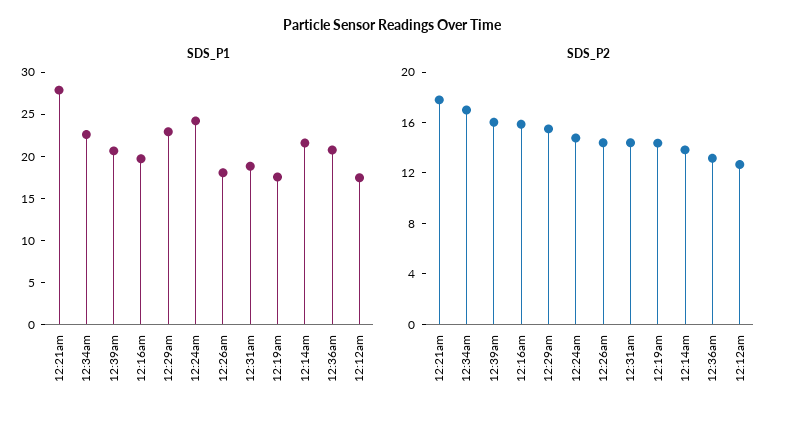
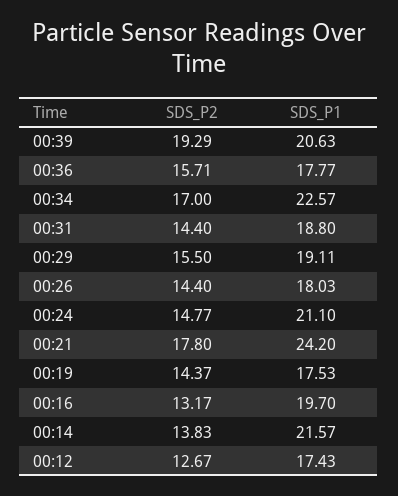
  {
    "SDS_P1": {
-     "12:21am": 28,
+     "12:21am": 24.2,
      "12:34am": 22.57,
      "12:39am": 20.63,
      "12:16am": 19.7,
-     "12:29am": 23,
+     "12:29am": 19.11,
-     "12:24am": 24,
+     "12:24am": 21.1,
      "12:26am": 18.03,
      "12:31am": 18.8,
      "12:19am": 17.53,
      "12:14am": 21.57,
-     "12:36am": 21,
+     "12:36am": 17.77,
      "12:12am": 17.43
    },
    "SDS_P2": {
      "12:21am": 17.8,
      "12:34am": 17,
-     "12:39am": 16,
+     "12:39am": 19.29,
-     "12:16am": 16,
+     "12:16am": 13.17,
      "12:29am": 15.5,
      "12:24am": 14.77,
      "12:26am": 14.4,
      "12:31am": 14.4,
      "12:19am": 14.37,
      "12:14am": 13.83,
-     "12:36am": 13,
+     "12:36am": 15.71,
      "12:12am": 12.67
    }
  }

